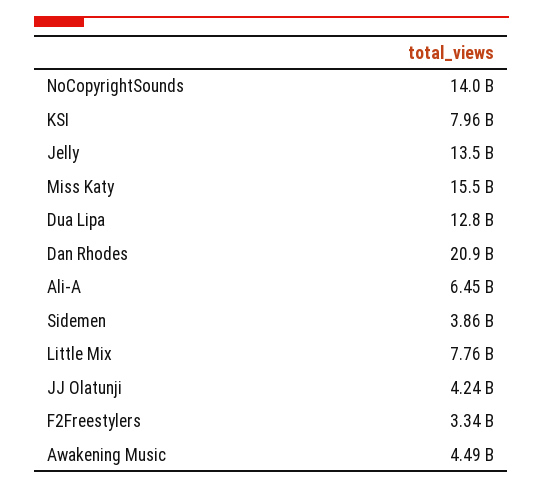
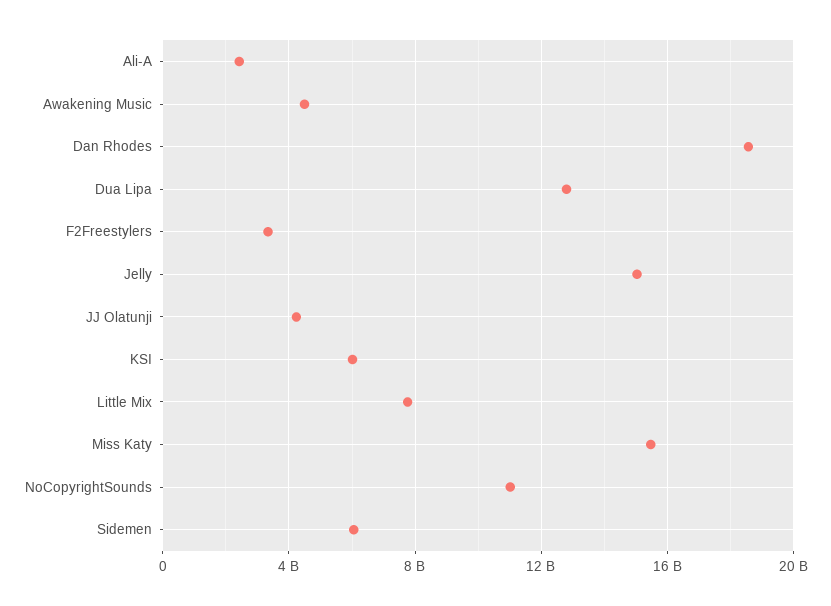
  {
-   "NoCopyrightSounds": 14000000000,
+   "NoCopyrightSounds": 11000000000,
-   "KSI": 7960000000,
+   "KSI": 6000000000,
-   "Jelly": 13500000000,
+   "Jelly": 15000000000,
    "Miss Katy": 15500000000,
    "Dua Lipa": 12800000000,
-   "Dan Rhodes": 20900000000,
+   "Dan Rhodes": 18500000000,
-   "Ali-A": 6450000000,
+   "Ali-A": 2500000000,
-   "Sidemen": 3860000000,
+   "Sidemen": 6000000000,
    "Little Mix": 7760000000,
    "JJ Olatunji": 4240000000,
    "F2Freestylers": 3340000000,
    "Awakening Music": 4490000000
  }

